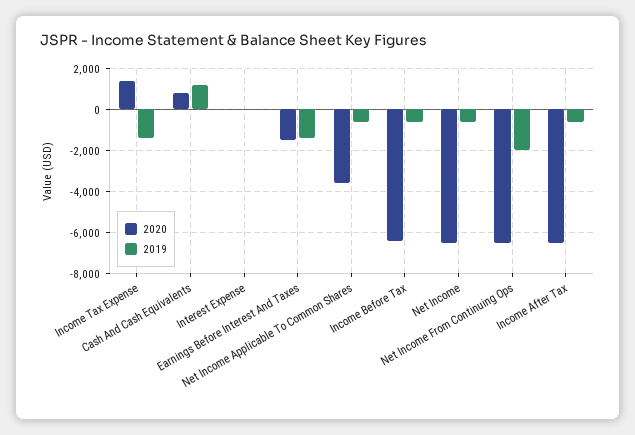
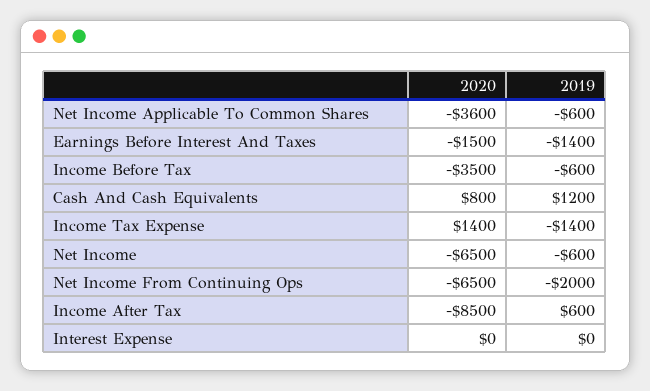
  {
    "2020": {
      "Income Tax Expense": 1400,
      "Cash And Cash Equivalents": 800,
      "Interest Expense": 0,
      "Earnings Before Interest And Taxes": -1500,
      "Net Income Applicable To Common Shares": -3600,
-     "Income Before Tax": -6500,
+     "Income Before Tax": -3500,
      "Net Income": -6500,
      "Net Income From Continuing Ops": -6500,
-     "Income After Tax": -6500
+     "Income After Tax": -8500
    },
    "2019": {
      "Income Tax Expense": -1400,
      "Cash And Cash Equivalents": 1200,
      "Interest Expense": 0,
      "Earnings Before Interest And Taxes": -1400,
      "Net Income Applicable To Common Shares": -600,
      "Income Before Tax": -600,
      "Net Income": -600,
      "Net Income From Continuing Ops": -2000,
-     "Income After Tax": -500
+     "Income After Tax": 600
    }
  }

